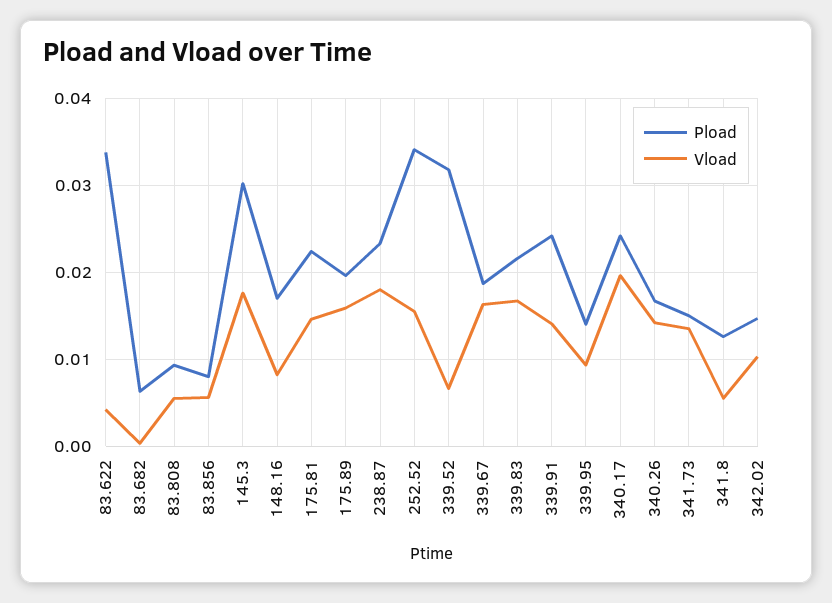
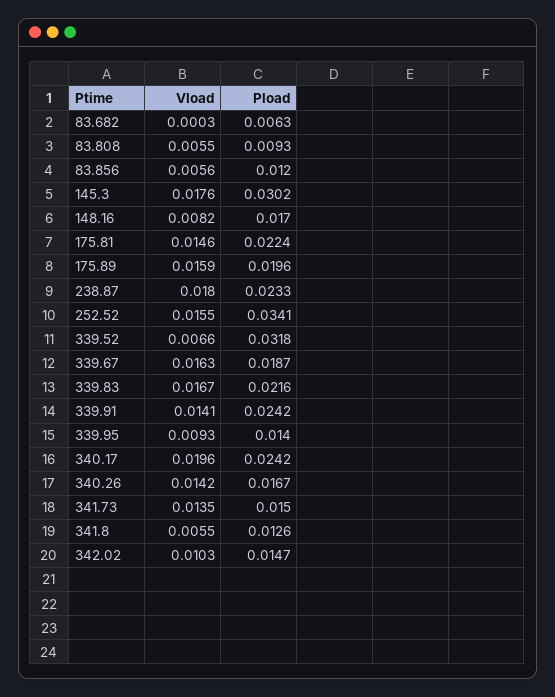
  {
    "Pload": {
-     "83.622": 0.034,
      "83.682": 0.0063,
      "83.808": 0.0093,
-     "83.856": 0.008,
+     "83.856": 0.012,
      "145.3": 0.0302,
      "148.16": 0.017,
      "175.81": 0.0224,
      "175.89": 0.0196,
      "238.87": 0.0233,
      "252.52": 0.0341,
      "339.52": 0.0318,
      "339.67": 0.0187,
      "339.83": 0.0216,
      "339.91": 0.0242,
      "339.95": 0.014,
      "340.17": 0.0242,
      "340.26": 0.0167,
      "341.73": 0.015,
      "341.8": 0.0126,
      "342.02": 0.0147
    },
    "Vload": {
-     "83.622": 0.004,
      "83.682": 0.0003,
      "83.808": 0.0055,
      "83.856": 0.0056,
      "145.3": 0.0176,
      "148.16": 0.0082,
      "175.81": 0.0146,
      "175.89": 0.0159,
      "238.87": 0.018,
      "252.52": 0.0155,
      "339.52": 0.0066,
      "339.67": 0.0163,
      "339.83": 0.0167,
      "339.91": 0.0141,
      "339.95": 0.0093,
      "340.17": 0.0196,
      "340.26": 0.0142,
      "341.73": 0.0135,
      "341.8": 0.0055,
      "342.02": 0.0103
    }
  }

